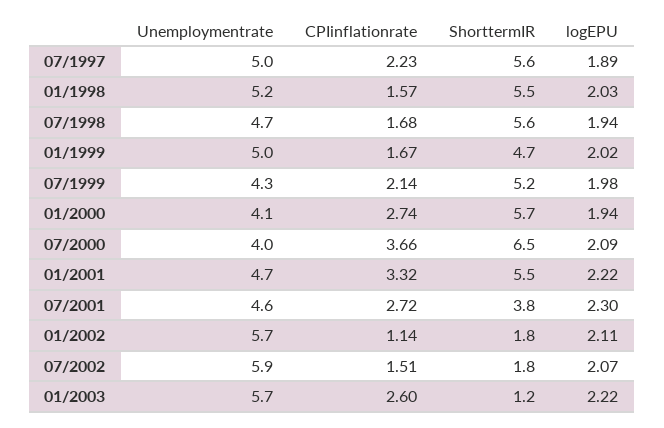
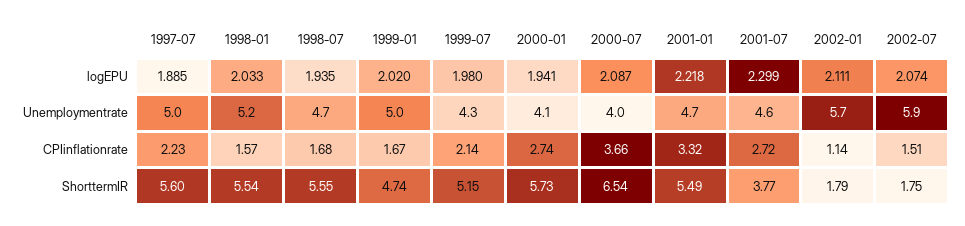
  {
    "Unemploymentrate": {
      "07/1997": 5,
      "01/1998": 5.2,
      "07/1998": 4.7,
      "01/1999": 5,
      "07/1999": 4.3,
      "01/2000": 4.1,
      "07/2000": 4,
      "01/2001": 4.7,
      "07/2001": 4.6,
      "01/2002": 5.7,
-     "07/2002": 5.9,
+     "07/2002": 5.9
-     "01/2003": 5.7
    },
    "CPIinflationrate": {
      "07/1997": 2.23,
      "01/1998": 1.57,
      "07/1998": 1.68,
      "01/1999": 1.67,
      "07/1999": 2.14,
      "01/2000": 2.74,
      "07/2000": 3.66,
      "01/2001": 3.32,
      "07/2001": 2.72,
      "01/2002": 1.14,
-     "07/2002": 1.51,
+     "07/2002": 1.51
-     "01/2003": 2.6
    },
    "ShorttermIR": {
      "07/1997": 5.6,
      "01/1998": 5.54,
      "07/1998": 5.55,
      "01/1999": 4.74,
      "07/1999": 5.15,
      "01/2000": 5.73,
      "07/2000": 6.54,
      "01/2001": 5.49,
      "07/2001": 3.77,
      "01/2002": 1.79,
-     "07/2002": 1.75,
+     "07/2002": 1.75
-     "01/2003": 1.2
    },
    "logEPU": {
      "07/1997": 1.885,
      "01/1998": 2.033,
      "07/1998": 1.935,
      "01/1999": 2.02,
      "07/1999": 1.98,
      "01/2000": 1.941,
      "07/2000": 2.087,
      "01/2001": 2.218,
      "07/2001": 2.299,
      "01/2002": 2.111,
-     "07/2002": 2.074,
+     "07/2002": 2.074
-     "01/2003": 2.22
    }
  }

